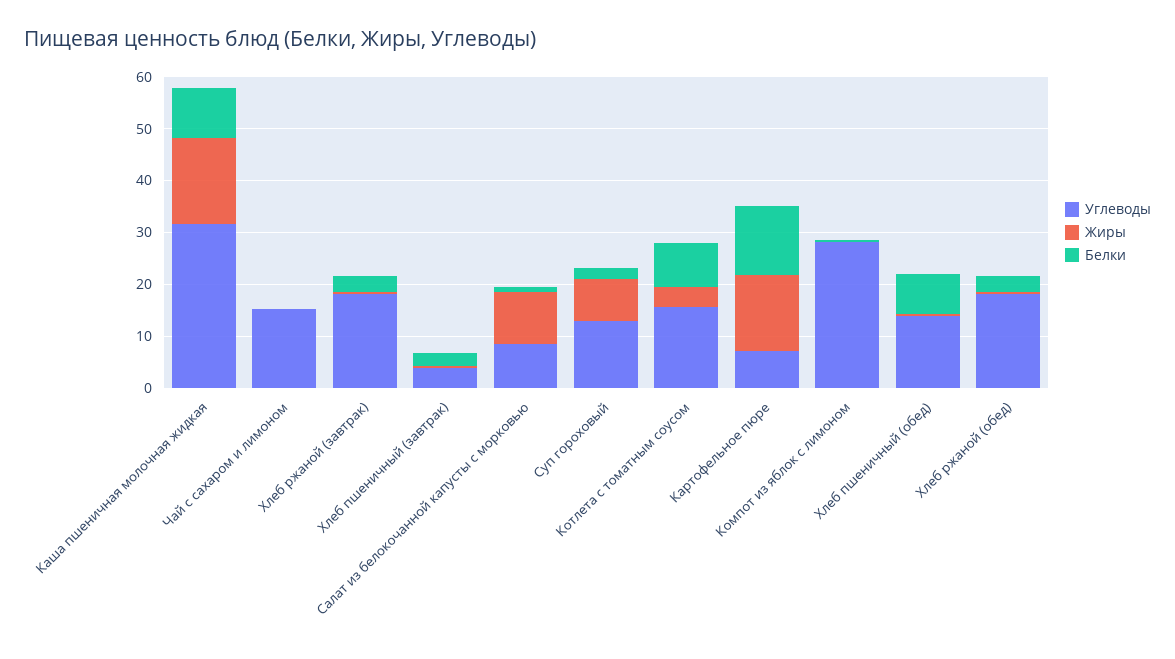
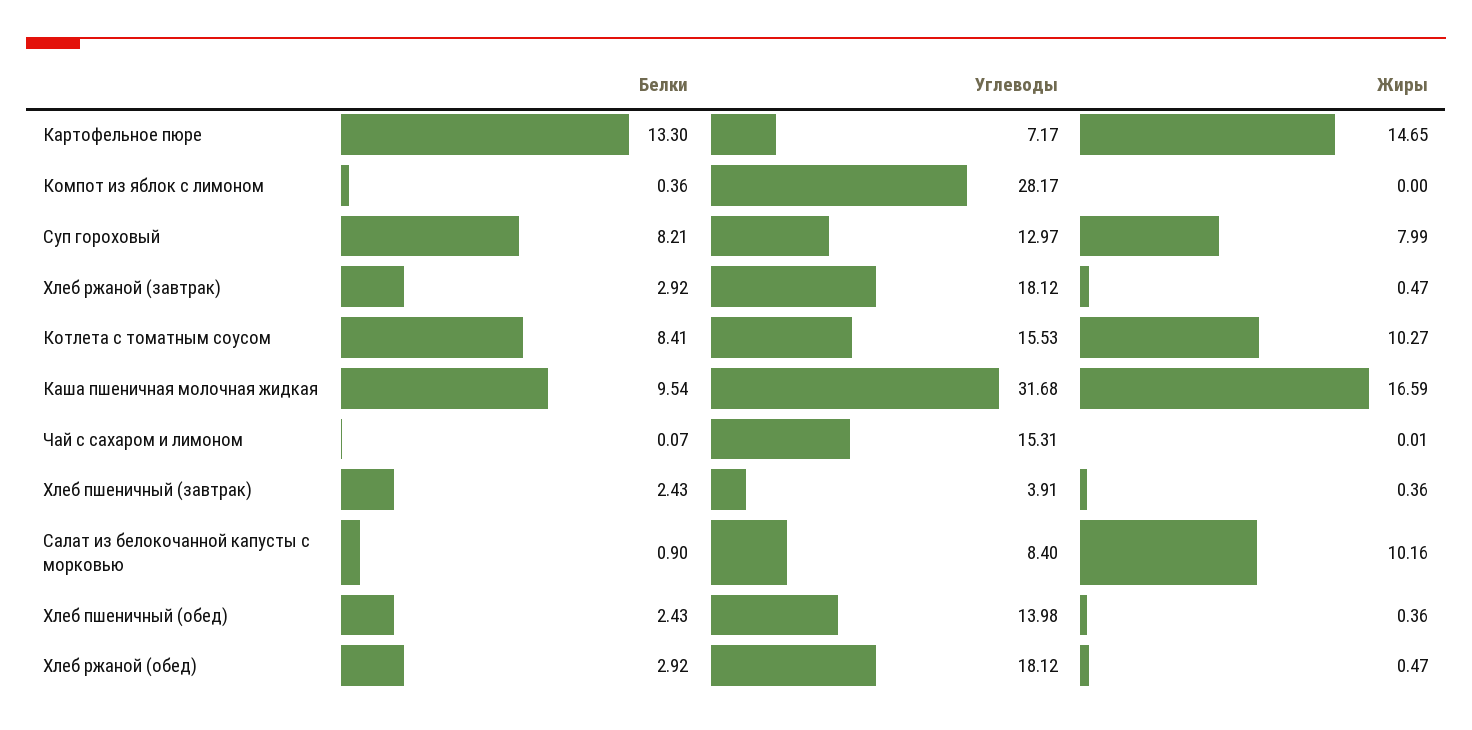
  {
    "Углеводы": {
      "Каша пшеничная молочная жидкая": 31.68,
      "Чай с сахаром и лимоном": 15.31,
      "Хлеб ржаной (завтрак)": 18.12,
      "Хлеб пшеничный (завтрак)": 3.91,
      "Салат из белокочанной капусты с морковью": 8.4,
      "Суп гороховый": 12.97,
      "Котлета с томатным соусом": 15.53,
      "Картофельное пюре": 7.17,
      "Компот из яблок с лимоном": 28.17,
      "Хлеб пшеничный (обед)": 13.98,
      "Хлеб ржаной (обед)": 18.12
    },
    "Жиры": {
      "Каша пшеничная молочная жидкая": 16.59,
      "Чай с сахаром и лимоном": 0.01,
      "Хлеб ржаной (завтрак)": 0.47,
      "Хлеб пшеничный (завтрак)": 0.36,
      "Салат из белокочанной капусты с морковью": 10.16,
      "Суп гороховый": 7.99,
-     "Котлета с томатным соусом": 4,
+     "Котлета с томатным соусом": 10.27,
      "Картофельное пюре": 14.65,
      "Компот из яблок с лимоном": 0,
      "Хлеб пшеничный (обед)": 0.36,
      "Хлеб ржаной (обед)": 0.47
    },
    "Белки": {
      "Каша пшеничная молочная жидкая": 9.54,
      "Чай с сахаром и лимоном": 0.07,
      "Хлеб ржаной (завтрак)": 2.92,
      "Хлеб пшеничный (завтрак)": 2.43,
      "Салат из белокочанной капусты с морковью": 0.9,
-     "Суп гороховый": 2,
+     "Суп гороховый": 8.21,
      "Котлета с томатным соусом": 8.41,
      "Картофельное пюре": 13.3,
      "Компот из яблок с лимоном": 0.36,
-     "Хлеб пшеничный (обед)": 8,
+     "Хлеб пшеничный (обед)": 2.43,
      "Хлеб ржаной (обед)": 2.92
    }
  }

